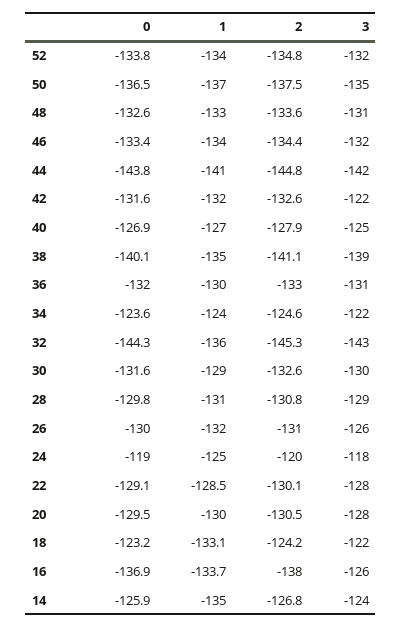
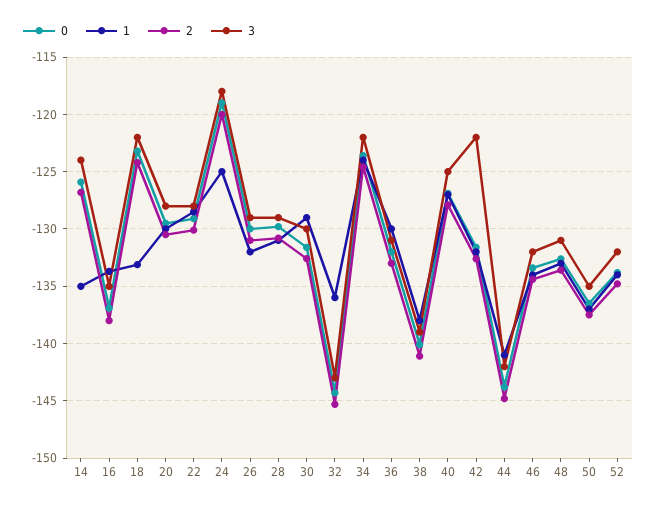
  {
    "0": {
      "52": -133.8,
      "50": -136.5,
      "48": -132.6,
      "46": -133.4,
      "44": -143.8,
      "42": -131.6,
      "40": -126.9,
      "38": -140.1,
      "36": -132,
      "34": -123.6,
      "32": -144.3,
      "30": -131.6,
      "28": -129.8,
      "26": -130,
      "24": -119,
      "22": -129.1,
      "20": -129.5,
      "18": -123.2,
      "16": -136.9,
      "14": -125.9
    },
    "1": {
      "52": -134,
      "50": -137,
      "48": -133,
      "46": -134,
      "44": -141,
      "42": -132,
      "40": -127,
-     "38": -135,
+     "38": -138,
      "36": -130,
      "34": -124,
      "32": -136,
      "30": -129,
      "28": -131,
      "26": -132,
      "24": -125,
      "22": -128.5,
      "20": -130,
      "18": -133.1,
      "16": -133.7,
      "14": -135
    },
    "2": {
      "52": -134.8,
      "50": -137.5,
      "48": -133.6,
      "46": -134.4,
      "44": -144.8,
      "42": -132.6,
      "40": -127.9,
      "38": -141.1,
      "36": -133,
      "34": -124.6,
      "32": -145.3,
      "30": -132.6,
      "28": -130.8,
      "26": -131,
      "24": -120,
      "22": -130.1,
      "20": -130.5,
      "18": -124.2,
      "16": -138,
      "14": -126.8
    },
    "3": {
      "52": -132,
      "50": -135,
      "48": -131,
      "46": -132,
      "44": -142,
      "42": -122,
      "40": -125,
      "38": -139,
      "36": -131,
      "34": -122,
      "32": -143,
      "30": -130,
      "28": -129,
-     "26": -126,
+     "26": -129,
      "24": -118,
      "22": -128,
      "20": -128,
      "18": -122,
-     "16": -126,
+     "16": -135,
      "14": -124
    }
  }

